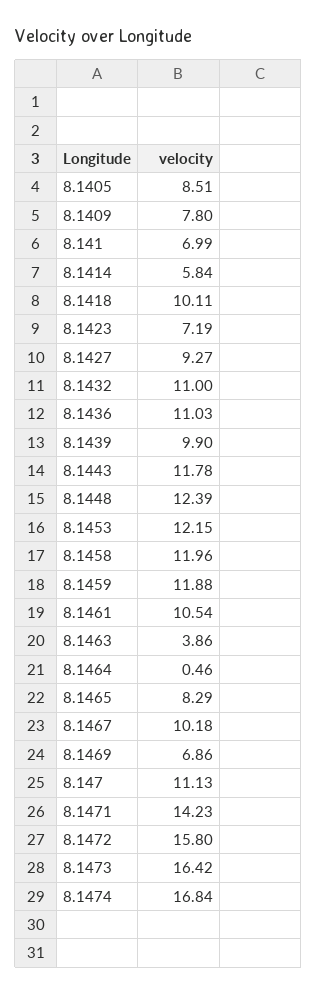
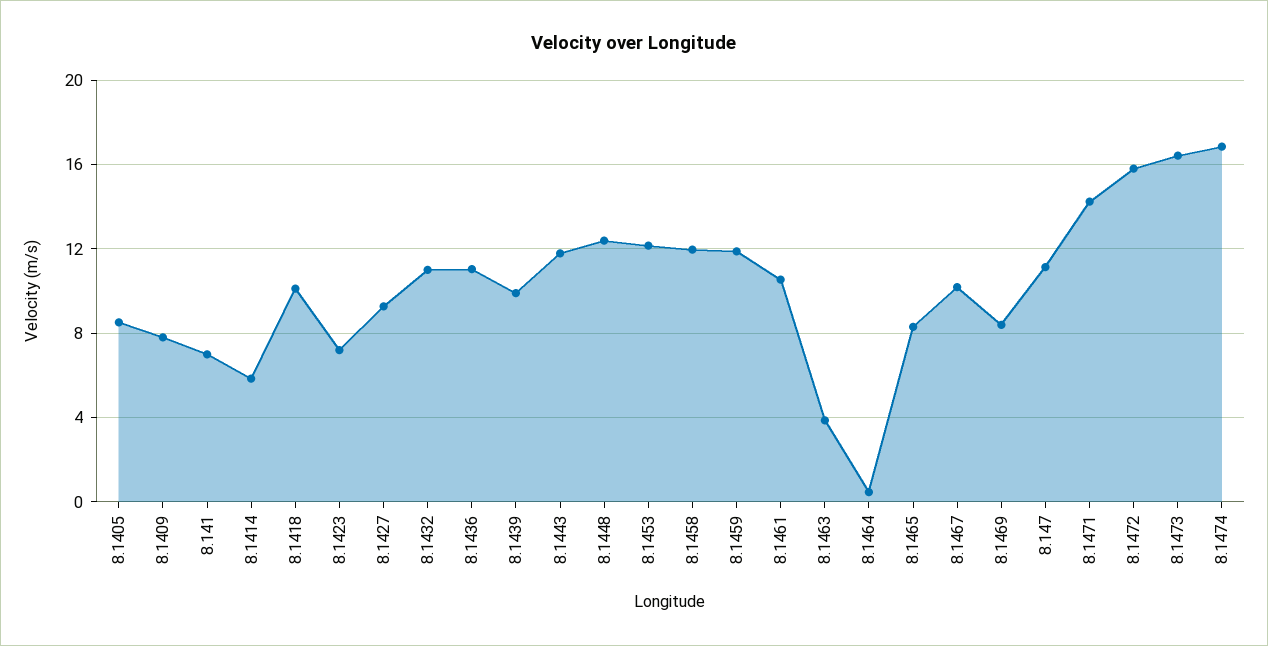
  {
    "8.1405": 8.51,
    "8.1409": 7.8,
    "8.141": 6.99,
    "8.1414": 5.84,
    "8.1418": 10.11,
    "8.1423": 7.19,
    "8.1427": 9.27,
    "8.1432": 11,
    "8.1436": 11.03,
    "8.1439": 9.9,
    "8.1443": 11.78,
    "8.1448": 12.39,
    "8.1453": 12.15,
    "8.1458": 11.96,
    "8.1459": 11.88,
    "8.1461": 10.54,
    "8.1463": 3.86,
    "8.1464": 0.46,
    "8.1465": 8.29,
    "8.1467": 10.18,
-   "8.1469": 6.86,
+   "8.1469": 8.5,
    "8.147": 11.13,
    "8.1471": 14.23,
    "8.1472": 15.8,
    "8.1473": 16.42,
    "8.1474": 16.84
  }

